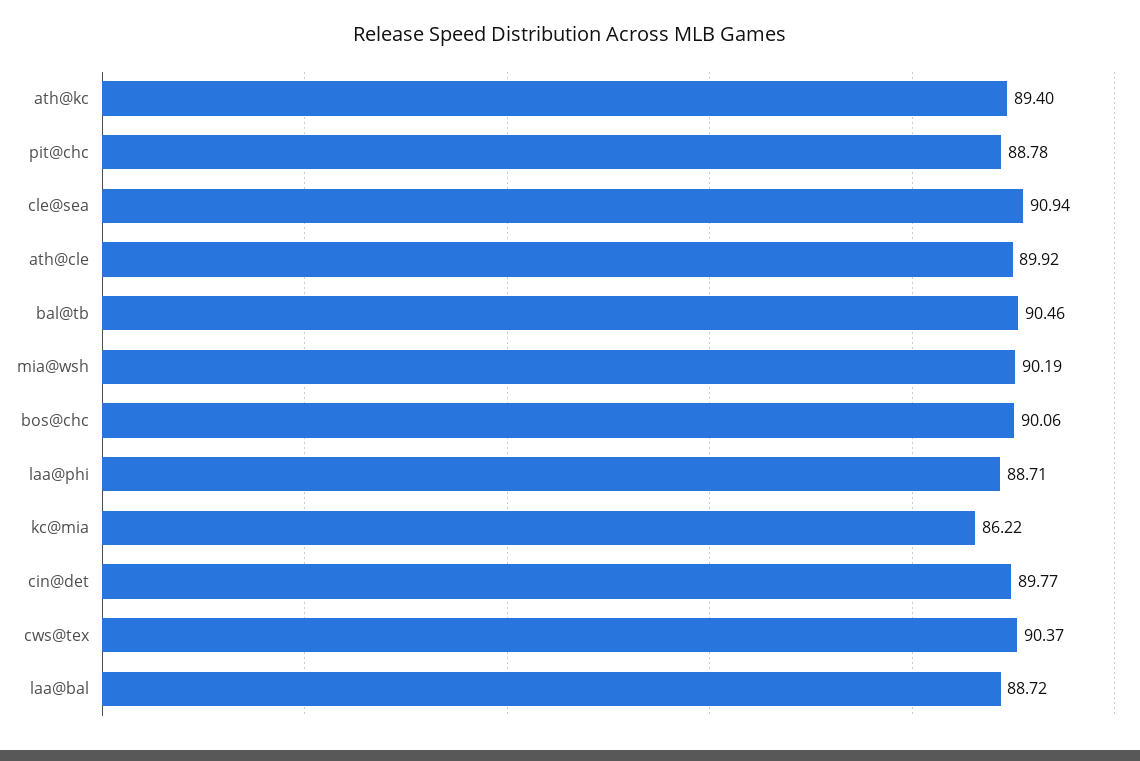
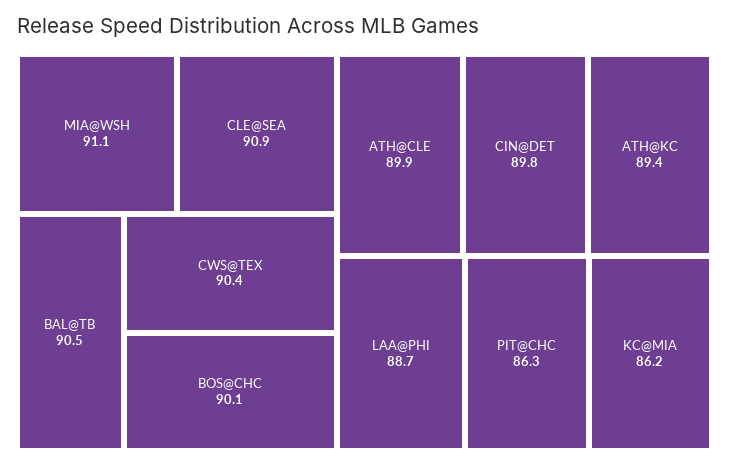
  {
    "ath@kc": 89.4,
-   "pit@chc": 88.78,
+   "pit@chc": 86.3,
    "cle@sea": 90.94,
    "ath@cle": 89.92,
    "bal@tb": 90.46,
-   "mia@wsh": 90.19,
+   "mia@wsh": 91.1,
    "bos@chc": 90.06,
    "laa@phi": 88.71,
    "kc@mia": 86.22,
    "cin@det": 89.77,
-   "cws@tex": 90.37,
+   "cws@tex": 90.37
-   "laa@bal": 88.72
  }

